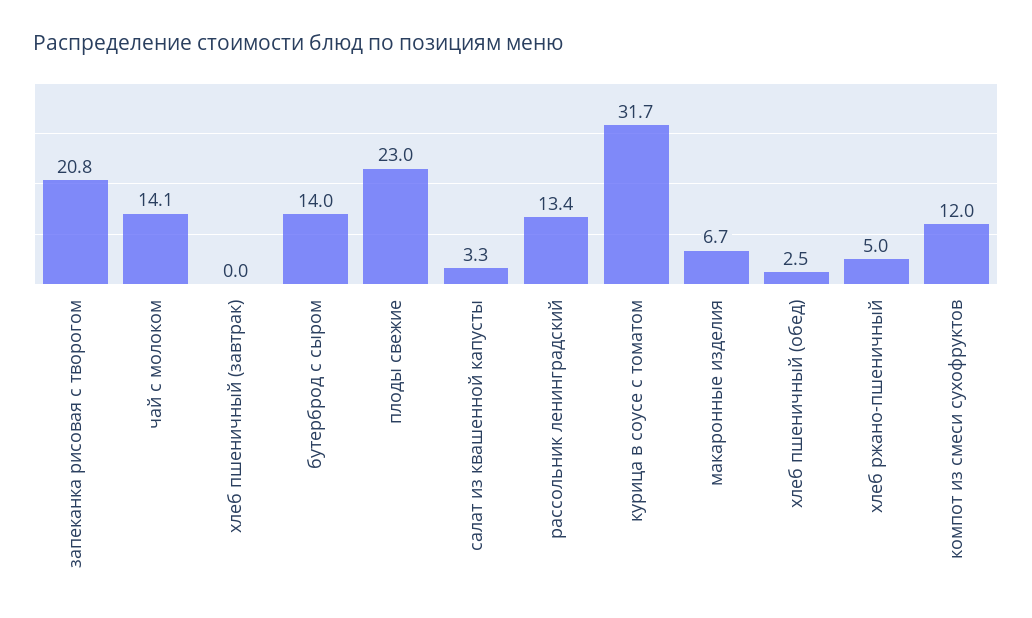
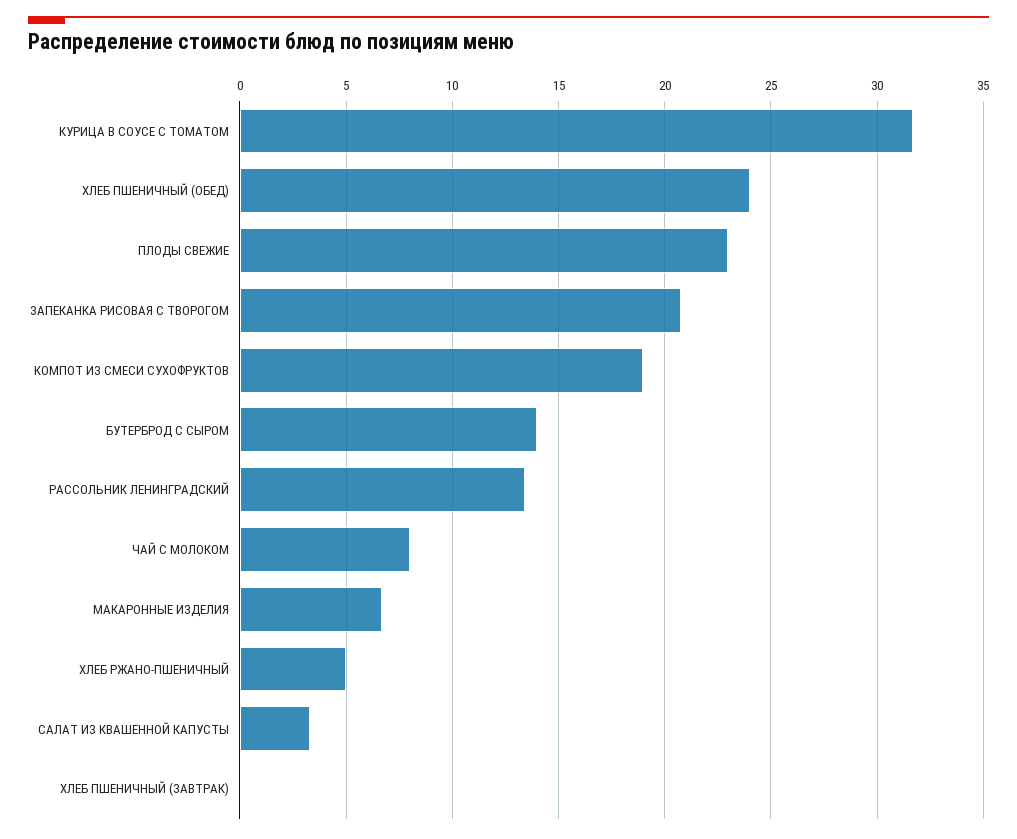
  {
    "запеканка рисовая с творогом": 20.8,
-   "чай с молоком": 14.1,
+   "чай с молоком": 8,
    "хлеб пшеничный (завтрак)": 0,
    "бутерброд с сыром": 14,
    "плоды свежие": 23,
    "салат из квашенной капусты": 3.3,
    "рассольник ленинградский": 13.4,
    "курица в соусе с томатом": 31.7,
    "макаронные изделия": 6.7,
-   "хлеб пшеничный (обед)": 2.5,
+   "хлеб пшеничный (обед)": 24,
    "хлеб ржано-пшеничный": 5,
-   "компот из смеси сухофруктов": 12
+   "компот из смеси сухофруктов": 19
  }

